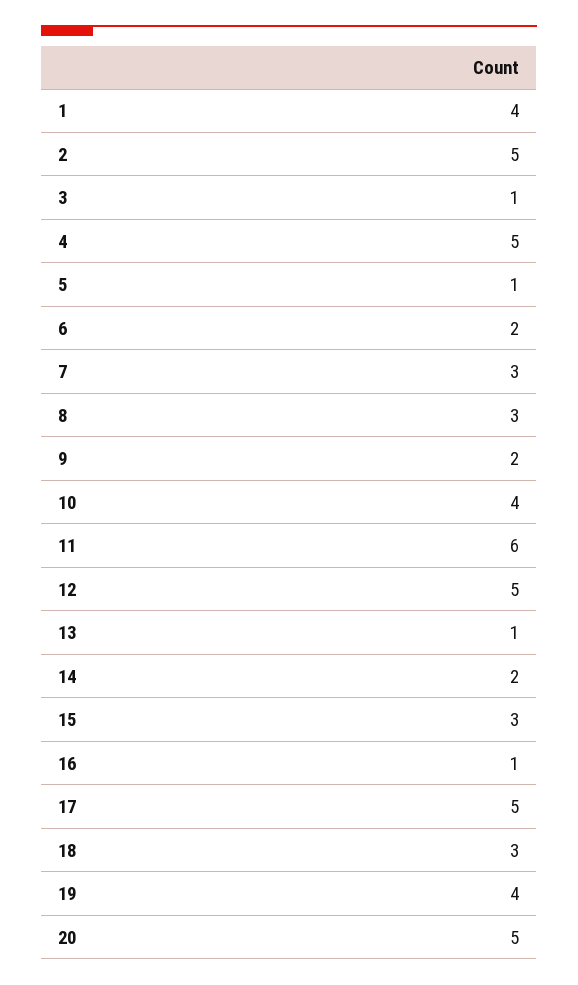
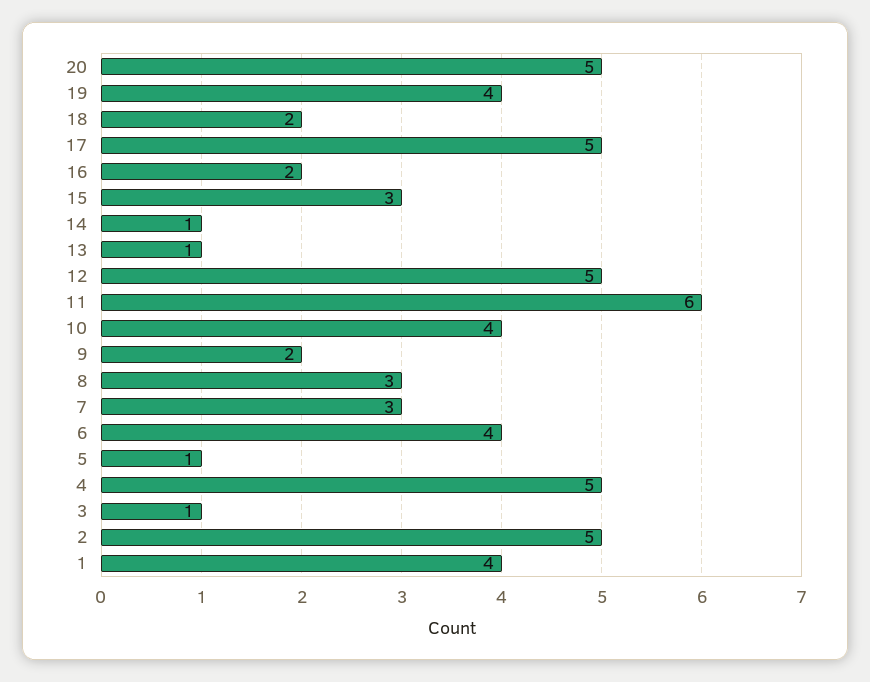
  {
    "1": 4,
    "2": 5,
    "3": 1,
    "4": 5,
    "5": 1,
-   "6": 2,
+   "6": 4,
    "7": 3,
    "8": 3,
    "9": 2,
    "10": 4,
    "11": 6,
    "12": 5,
    "13": 1,
-   "14": 2,
+   "14": 1,
    "15": 3,
-   "16": 1,
+   "16": 2,
    "17": 5,
-   "18": 3,
+   "18": 2,
    "19": 4,
    "20": 5
  }

